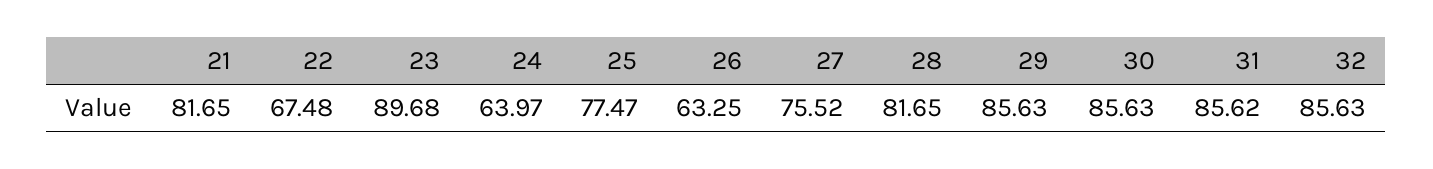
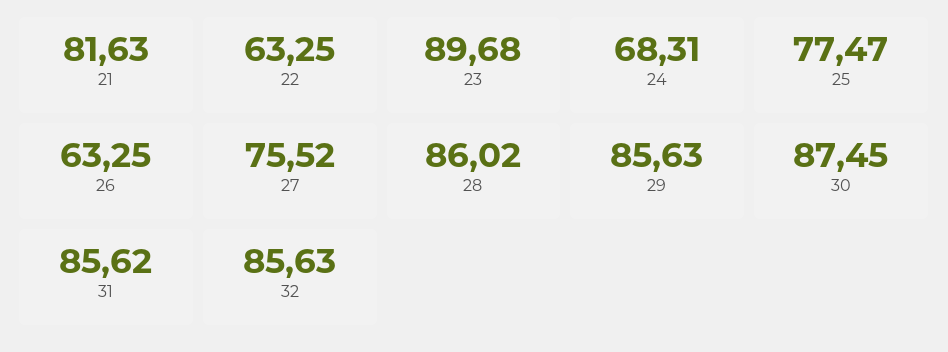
  {
-   "21": 81.65,
+   "21": 81.63,
-   "22": 67.48,
+   "22": 63.25,
    "23": 89.68,
-   "24": 63.97,
+   "24": 68.31,
    "25": 77.47,
    "26": 63.25,
    "27": 75.52,
-   "28": 81.65,
+   "28": 86.02,
    "29": 85.63,
-   "30": 85.63,
+   "30": 87.45,
    "31": 85.62,
    "32": 85.63
  }

